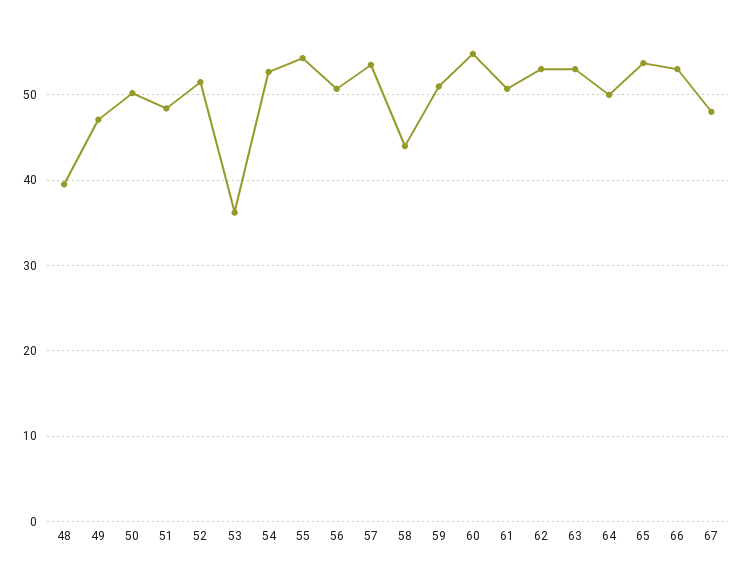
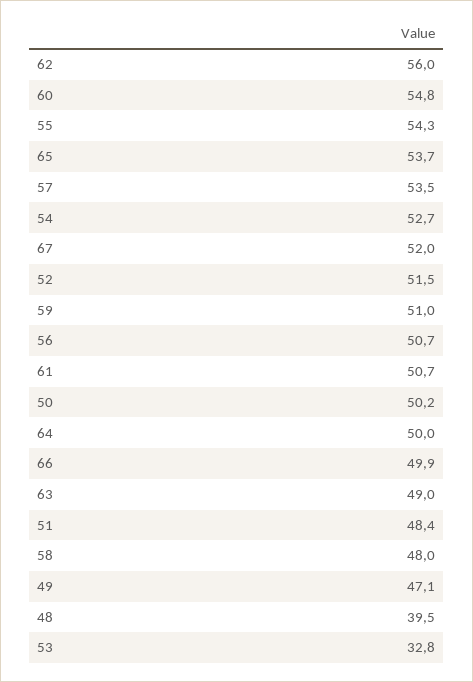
  {
    "48": 39.5,
    "49": 47.1,
    "50": 50.2,
    "51": 48.4,
    "52": 51.5,
-   "53": 36,
+   "53": 32.8,
    "54": 52.7,
    "55": 54.3,
    "56": 50.7,
    "57": 53.5,
-   "58": 44,
+   "58": 48,
    "59": 51,
    "60": 54.8,
    "61": 50.7,
-   "62": 53,
+   "62": 56,
-   "63": 53,
+   "63": 49,
    "64": 50,
    "65": 53.7,
-   "66": 53,
+   "66": 49.9,
-   "67": 48
+   "67": 52
  }

